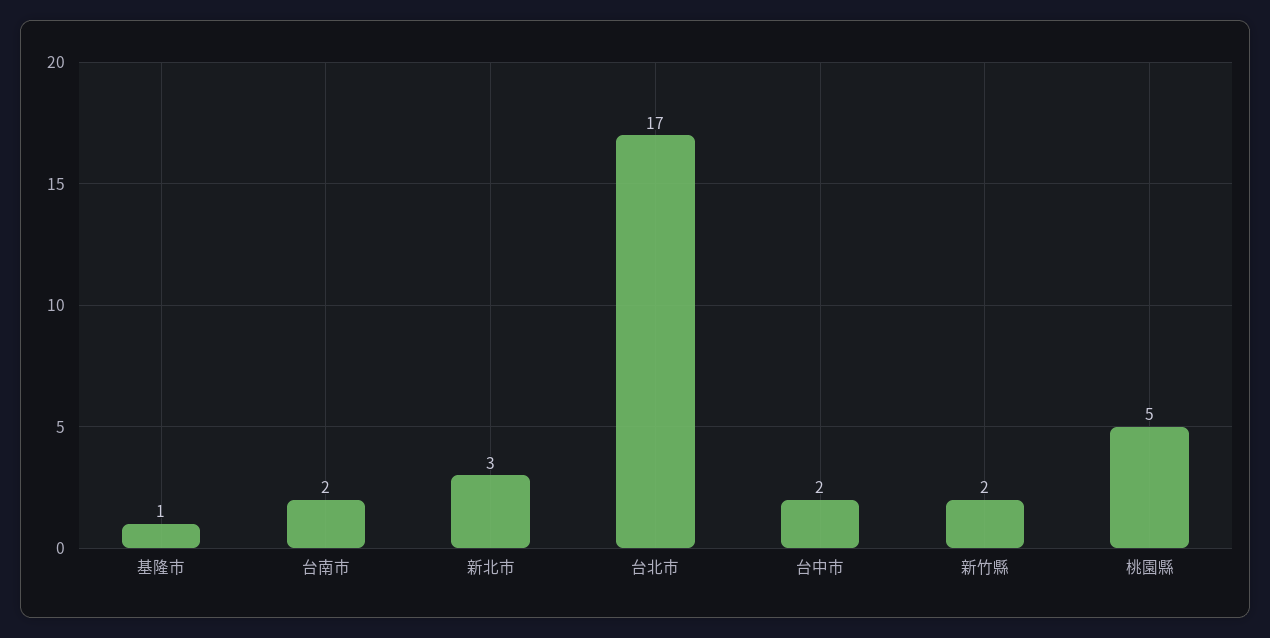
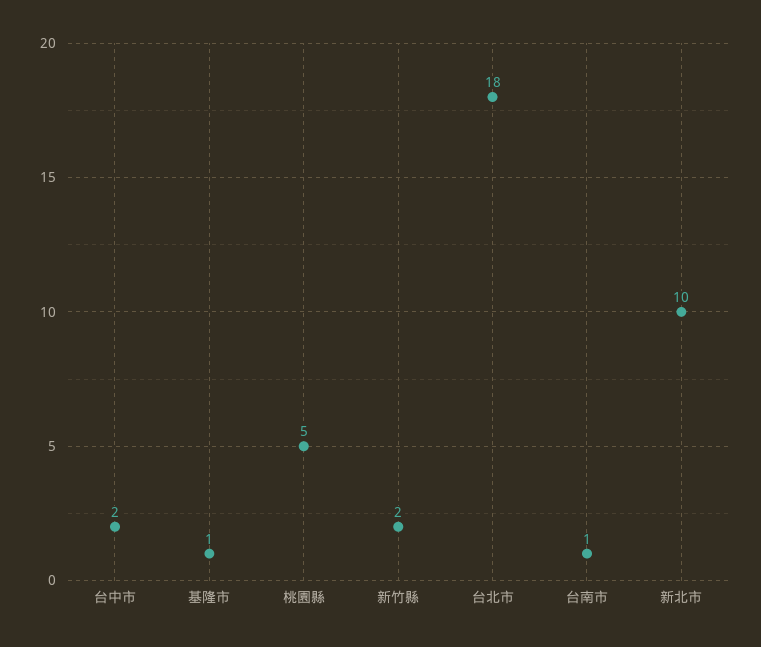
  {
    "基隆市": 1,
-   "台南市": 2,
+   "台南市": 1,
-   "新北市": 3,
+   "新北市": 10,
-   "台北市": 17,
+   "台北市": 18,
    "台中市": 2,
    "新竹縣": 2,
    "桃園縣": 5
  }

